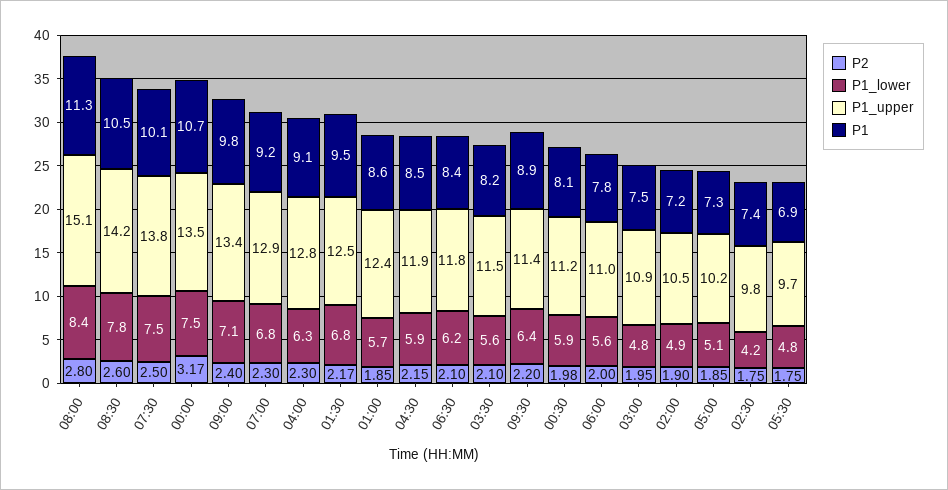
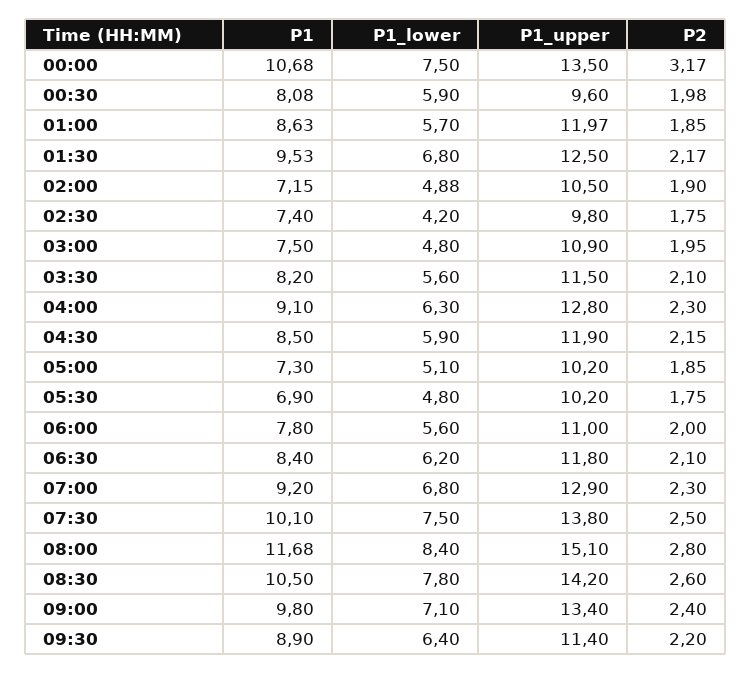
  {
    "P2": {
      "08:00": 2.8,
      "08:30": 2.6,
      "07:30": 2.5,
      "00:00": 3.17,
      "09:00": 2.4,
      "07:00": 2.3,
      "04:00": 2.3,
      "01:30": 2.17,
      "01:00": 1.85,
      "04:30": 2.15,
      "06:30": 2.1,
      "03:30": 2.1,
      "09:30": 2.2,
      "00:30": 1.98,
      "06:00": 2,
      "03:00": 1.95,
      "02:00": 1.9,
      "05:00": 1.85,
      "02:30": 1.75,
      "05:30": 1.75
    },
    "P1_lower": {
      "08:00": 8.4,
      "08:30": 7.8,
      "07:30": 7.5,
      "00:00": 7.5,
      "09:00": 7.1,
      "07:00": 6.8,
      "04:00": 6.3,
      "01:30": 6.8,
      "01:00": 5.7,
      "04:30": 5.9,
      "06:30": 6.2,
      "03:30": 5.6,
      "09:30": 6.4,
      "00:30": 5.9,
      "06:00": 5.6,
      "03:00": 4.8,
      "02:00": 4.88,
      "05:00": 5.1,
      "02:30": 4.2,
      "05:30": 4.8
    },
    "P1_upper": {
      "08:00": 15.1,
      "08:30": 14.2,
      "07:30": 13.8,
      "00:00": 13.5,
      "09:00": 13.4,
      "07:00": 12.9,
      "04:00": 12.8,
      "01:30": 12.5,
-     "01:00": 12.4,
+     "01:00": 11.97,
      "04:30": 11.9,
      "06:30": 11.8,
      "03:30": 11.5,
      "09:30": 11.4,
-     "00:30": 11.2,
+     "00:30": 9.6,
      "06:00": 11,
      "03:00": 10.9,
      "02:00": 10.5,
      "05:00": 10.2,
      "02:30": 9.8,
-     "05:30": 9.7
+     "05:30": 10.2
    },
    "P1": {
-     "08:00": 11.3,
+     "08:00": 11.68,
      "08:30": 10.5,
      "07:30": 10.1,
      "00:00": 10.68,
      "09:00": 9.8,
      "07:00": 9.2,
      "04:00": 9.1,
      "01:30": 9.53,
      "01:00": 8.63,
      "04:30": 8.5,
      "06:30": 8.4,
      "03:30": 8.2,
      "09:30": 8.9,
      "00:30": 8.08,
      "06:00": 7.8,
      "03:00": 7.5,
      "02:00": 7.15,
      "05:00": 7.3,
      "02:30": 7.4,
      "05:30": 6.9
    }
  }

